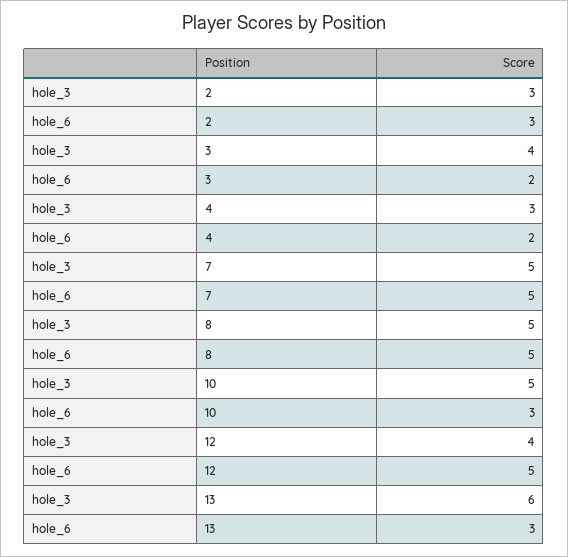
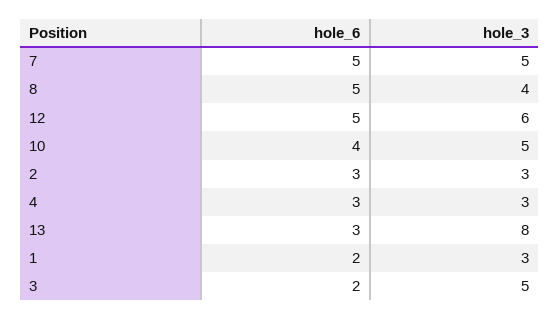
  {
    "hole_3": {
      "2": 3,
-     "3": 4,
+     "3": 5,
      "4": 3,
      "7": 5,
-     "8": 5,
+     "8": 4,
      "10": 5,
-     "12": 4,
+     "12": 6,
-     "13": 6
+     "13": 8,
+     "1": 3
    },
    "hole_6": {
      "2": 3,
      "3": 2,
-     "4": 2,
+     "4": 3,
      "7": 5,
      "8": 5,
-     "10": 3,
+     "10": 4,
      "12": 5,
-     "13": 3
+     "13": 3,
+     "1": 2
    }
  }

